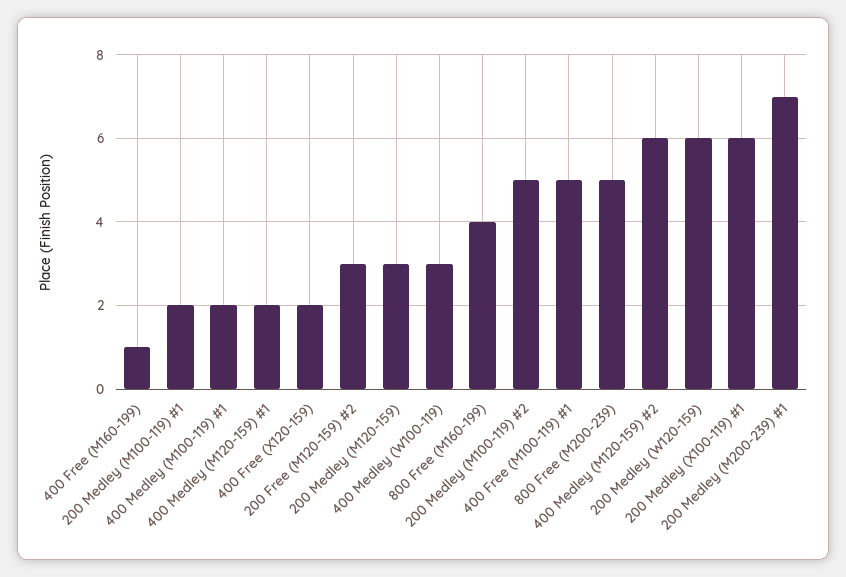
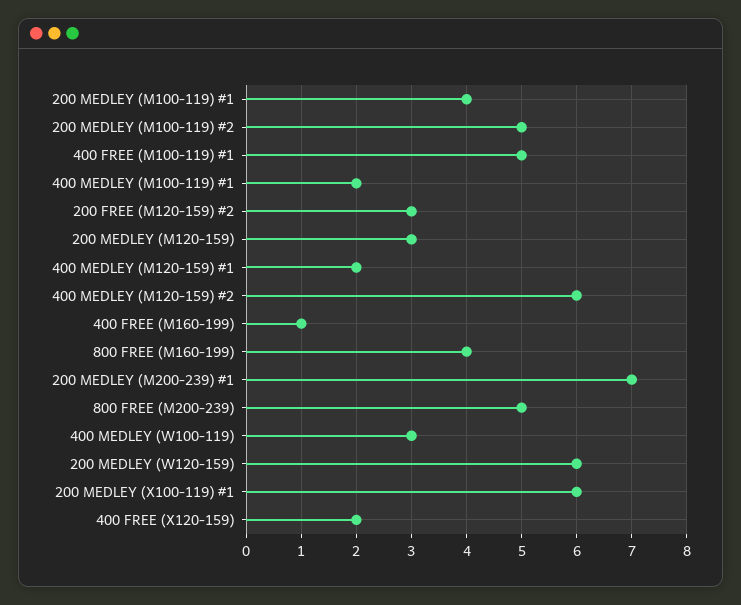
  {
    "400 Free (M160-199)": 1,
-   "200 Medley (M100-119) #1": 2,
+   "200 Medley (M100-119) #1": 4,
    "400 Medley (M100-119) #1": 2,
    "400 Medley (M120-159) #1": 2,
    "400 Free (X120-159)": 2,
    "200 Free (M120-159) #2": 3,
    "200 Medley (M120-159)": 3,
    "400 Medley (W100-119)": 3,
    "800 Free (M160-199)": 4,
    "200 Medley (M100-119) #2": 5,
    "400 Free (M100-119) #1": 5,
    "800 Free (M200-239)": 5,
    "400 Medley (M120-159) #2": 6,
    "200 Medley (W120-159)": 6,
    "200 Medley (X100-119) #1": 6,
    "200 Medley (M200-239) #1": 7
  }

